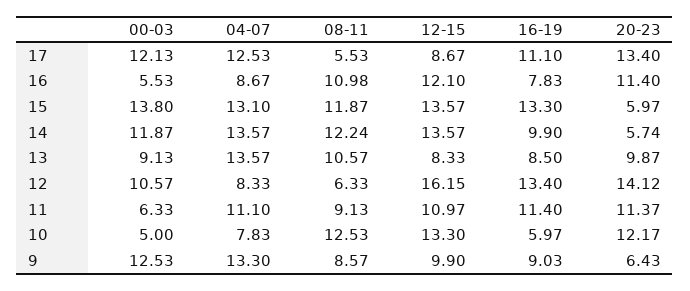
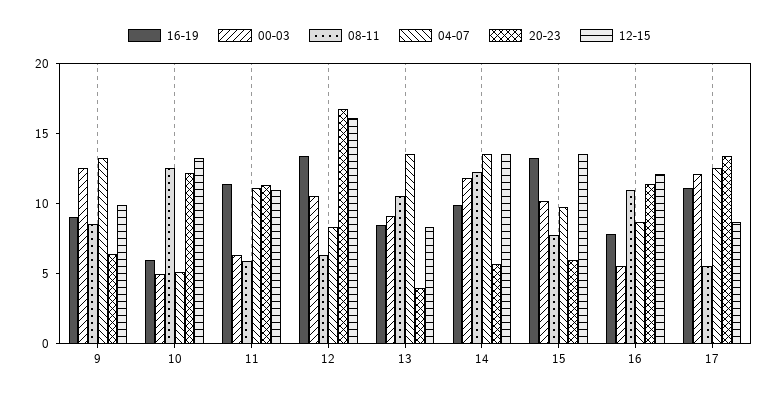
  {
    "00-03": {
      "17": 12.13,
      "16": 5.53,
-     "15": 13.8,
+     "15": 10,
      "14": 11.87,
      "13": 9.13,
      "12": 10.57,
      "11": 6.33,
      "10": 5,
      "9": 12.53
    },
    "04-07": {
      "17": 12.53,
      "16": 8.67,
-     "15": 13.1,
+     "15": 10,
      "14": 13.57,
      "13": 13.57,
      "12": 8.33,
      "11": 11.1,
-     "10": 7.83,
+     "10": 5,
      "9": 13.3
    },
    "08-11": {
      "17": 5.53,
      "16": 10.98,
-     "15": 11.87,
+     "15": 8,
      "14": 12.24,
      "13": 10.57,
      "12": 6.33,
-     "11": 9.13,
+     "11": 6,
      "10": 12.53,
      "9": 8.57
    },
    "12-15": {
      "17": 8.67,
      "16": 12.1,
      "15": 13.57,
      "14": 13.57,
      "13": 8.33,
      "12": 16.15,
      "11": 10.97,
      "10": 13.3,
      "9": 9.9
    },
    "16-19": {
      "17": 11.1,
      "16": 7.83,
      "15": 13.3,
      "14": 9.9,
      "13": 8.5,
      "12": 13.4,
      "11": 11.4,
      "10": 5.97,
      "9": 9.03
    },
    "20-23": {
      "17": 13.4,
      "16": 11.4,
      "15": 5.97,
      "14": 5.74,
-     "13": 9.87,
+     "13": 4,
-     "12": 14.12,
+     "12": 17,
      "11": 11.37,
      "10": 12.17,
      "9": 6.43
    }
  }

